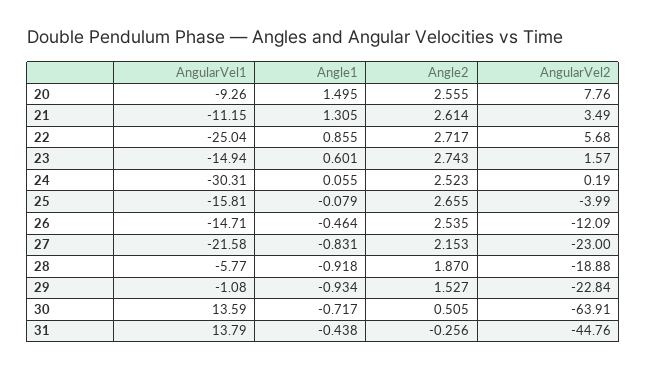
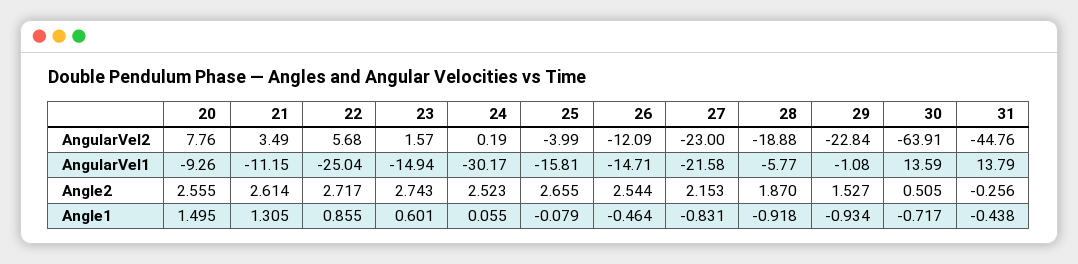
  {
    "AngularVel1": {
      "20": -9.26,
      "21": -11.15,
      "22": -25.04,
      "23": -14.94,
-     "24": -30.31,
+     "24": -30.17,
      "25": -15.81,
      "26": -14.71,
      "27": -21.58,
      "28": -5.77,
      "29": -1.08,
      "30": 13.59,
      "31": 13.79
    },
    "Angle1": {
      "20": 1.495,
      "21": 1.305,
      "22": 0.855,
      "23": 0.601,
      "24": 0.055,
      "25": -0.079,
      "26": -0.464,
      "27": -0.831,
      "28": -0.918,
      "29": -0.934,
      "30": -0.717,
      "31": -0.438
    },
    "Angle2": {
      "20": 2.555,
      "21": 2.614,
      "22": 2.717,
      "23": 2.743,
      "24": 2.523,
      "25": 2.655,
-     "26": 2.535,
+     "26": 2.544,
      "27": 2.153,
      "28": 1.87,
      "29": 1.527,
      "30": 0.505,
      "31": -0.256
    },
    "AngularVel2": {
      "20": 7.76,
      "21": 3.49,
      "22": 5.68,
      "23": 1.57,
      "24": 0.19,
      "25": -3.99,
      "26": -12.09,
      "27": -23,
      "28": -18.88,
      "29": -22.84,
      "30": -63.91,
      "31": -44.76
    }
  }

